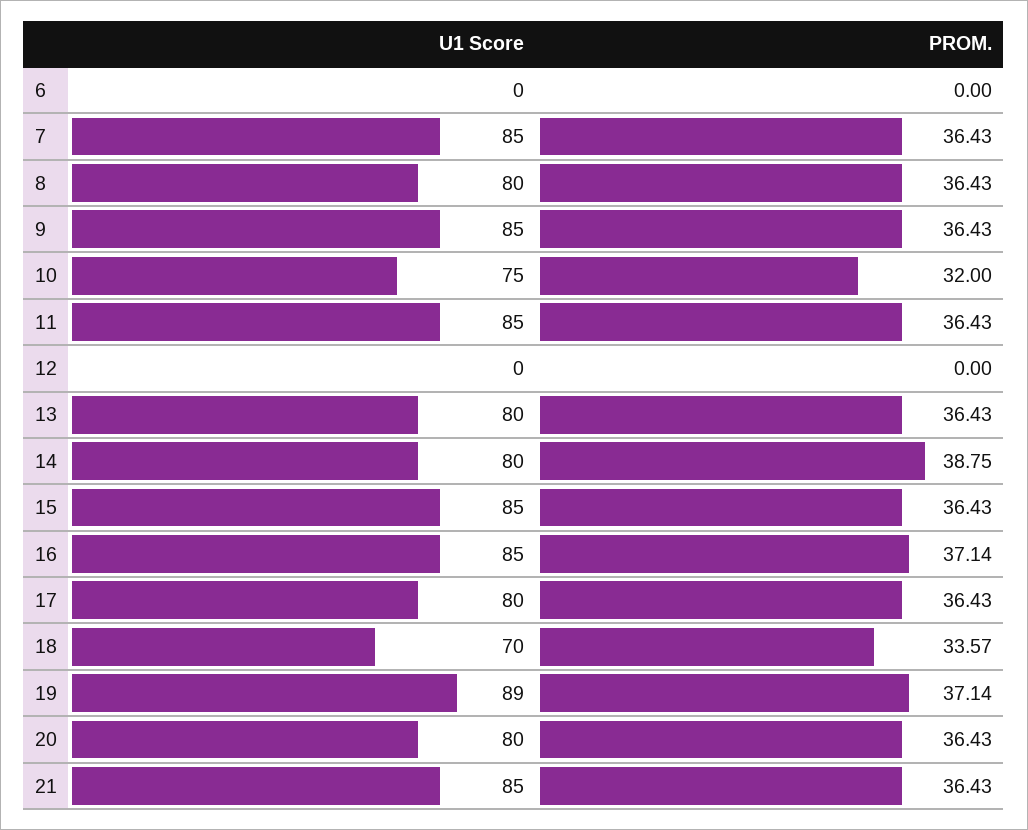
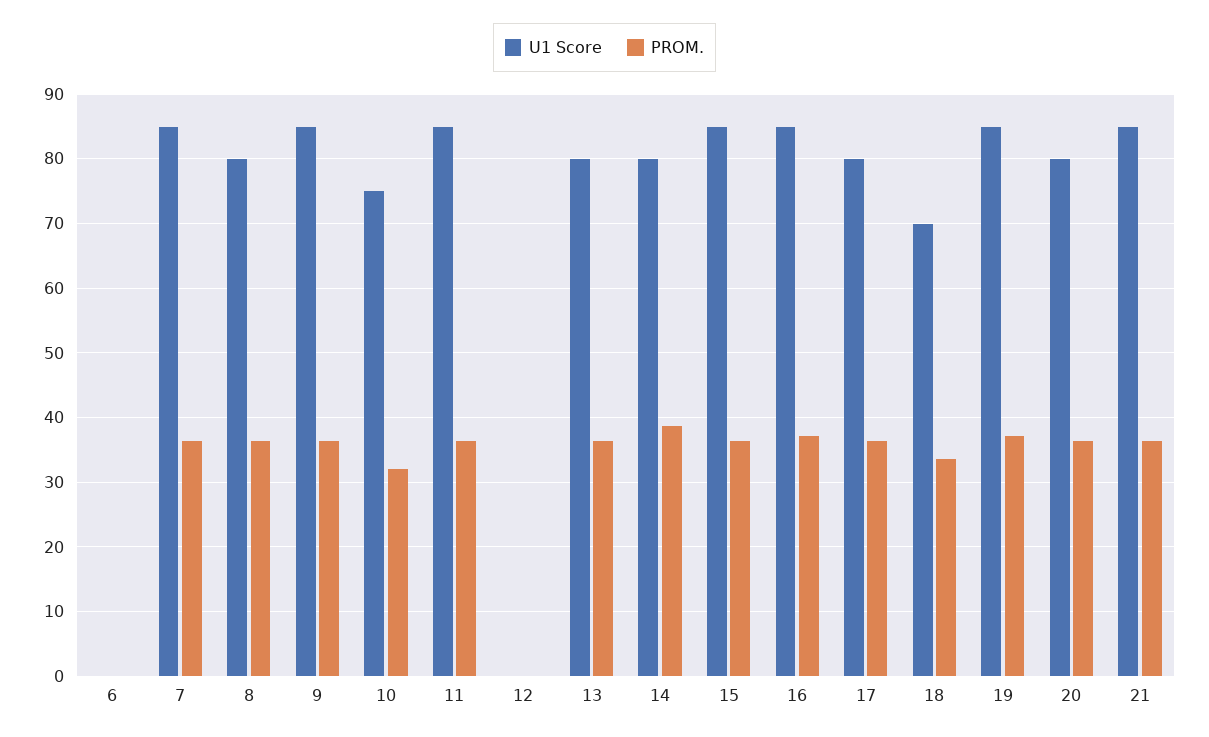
  {
    "U1 Score": {
      "6": 0,
      "7": 85,
      "8": 80,
      "9": 85,
      "10": 75,
      "11": 85,
      "12": 0,
      "13": 80,
      "14": 80,
      "15": 85,
      "16": 85,
      "17": 80,
      "18": 70,
-     "19": 89,
+     "19": 85,
      "20": 80,
      "21": 85
    },
    "PROM.": {
      "6": 0,
      "7": 36.43,
      "8": 36.43,
      "9": 36.43,
      "10": 32,
      "11": 36.43,
      "12": 0,
      "13": 36.43,
      "14": 38.75,
      "15": 36.43,
      "16": 37.14,
      "17": 36.43,
      "18": 33.57,
      "19": 37.14,
      "20": 36.43,
      "21": 36.43
    }
  }

